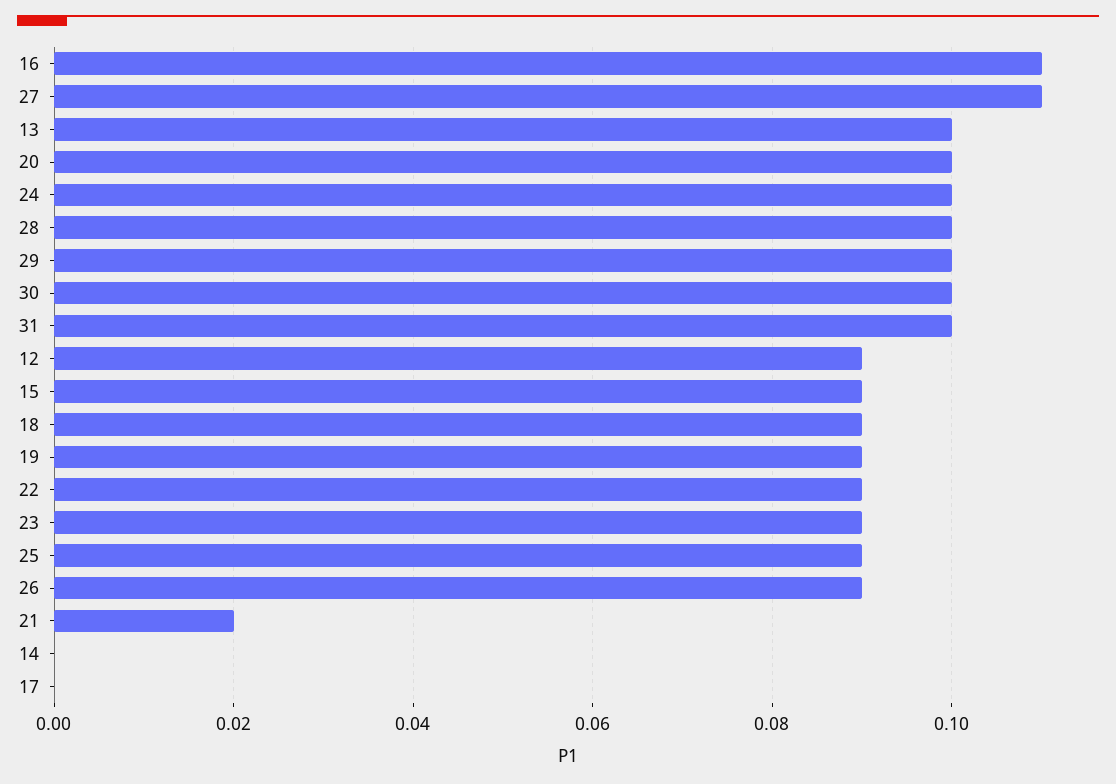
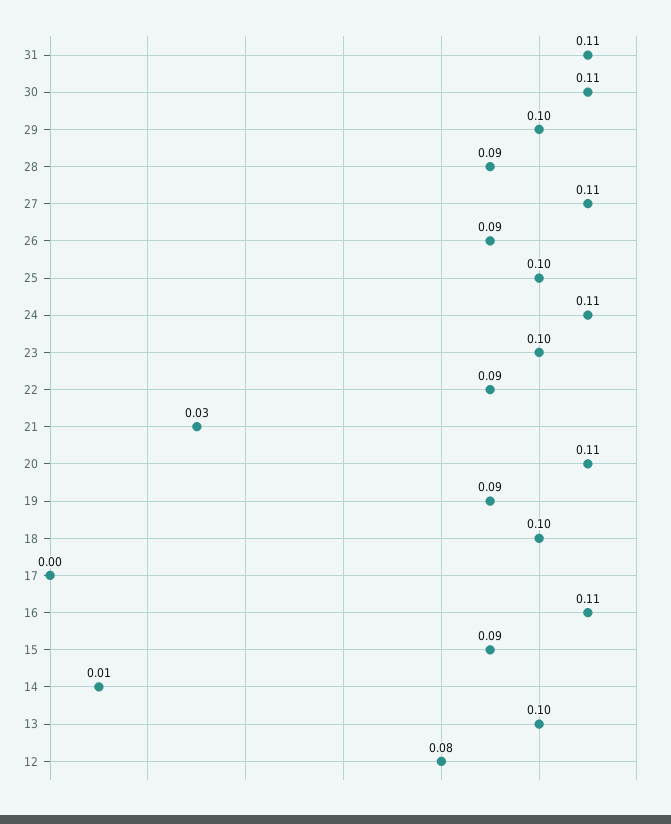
  {
    "16": 0.11,
    "27": 0.11,
    "13": 0.1,
-   "20": 0.1,
+   "20": 0.11,
-   "24": 0.1,
+   "24": 0.11,
-   "28": 0.1,
+   "28": 0.09,
    "29": 0.1,
-   "30": 0.1,
+   "30": 0.11,
-   "31": 0.1,
+   "31": 0.11,
-   "12": 0.09,
+   "12": 0.08,
    "15": 0.09,
-   "18": 0.09,
+   "18": 0.1,
    "19": 0.09,
    "22": 0.09,
-   "23": 0.09,
+   "23": 0.1,
-   "25": 0.09,
+   "25": 0.1,
    "26": 0.09,
-   "21": 0.02,
+   "21": 0.03,
-   "14": 0,
+   "14": 0.01,
    "17": 0
  }

